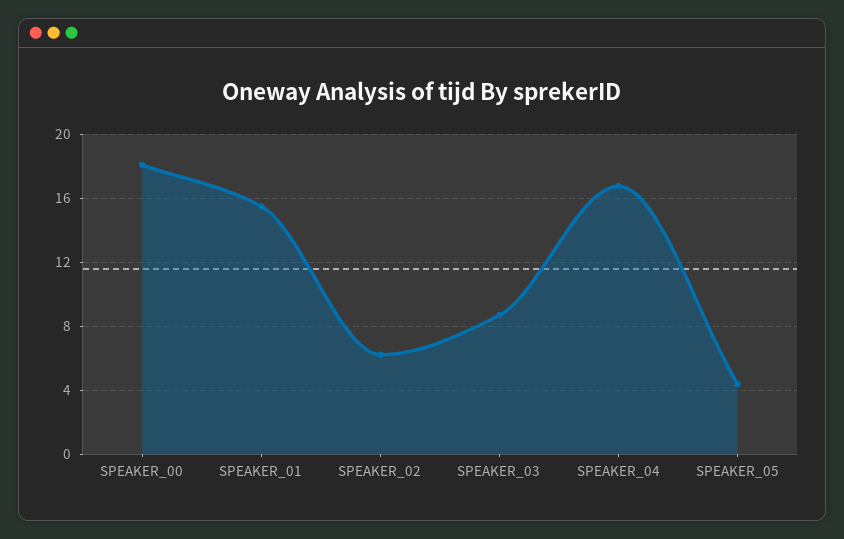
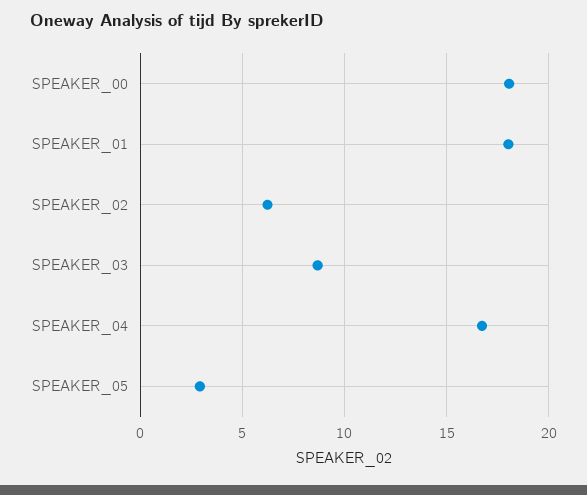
  {
    "SPEAKER_00": 18,
-   "SPEAKER_01": 15.5,
+   "SPEAKER_01": 18,
    "SPEAKER_02": 6,
    "SPEAKER_03": 8.5,
    "SPEAKER_04": 16.5,
-   "SPEAKER_05": 4.5
+   "SPEAKER_05": 3
  }

